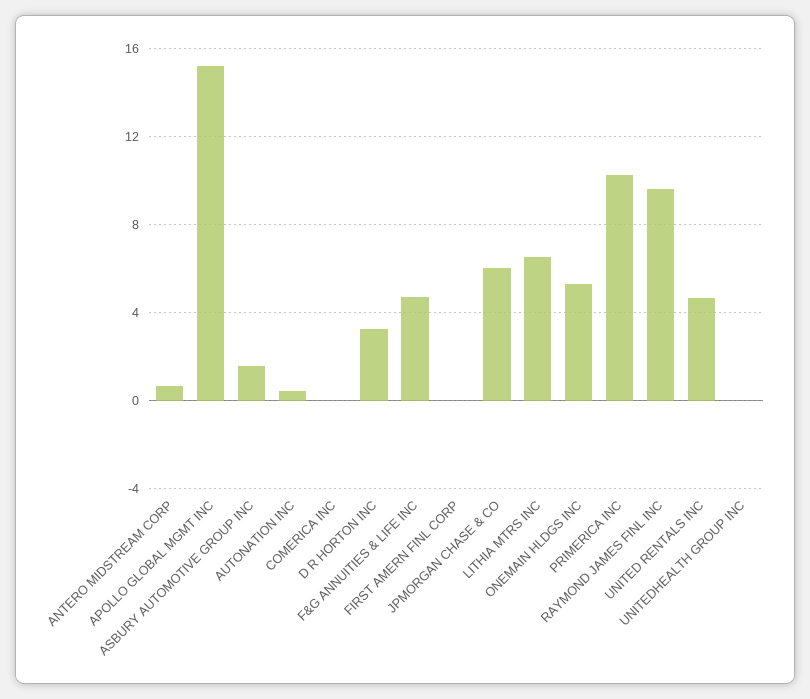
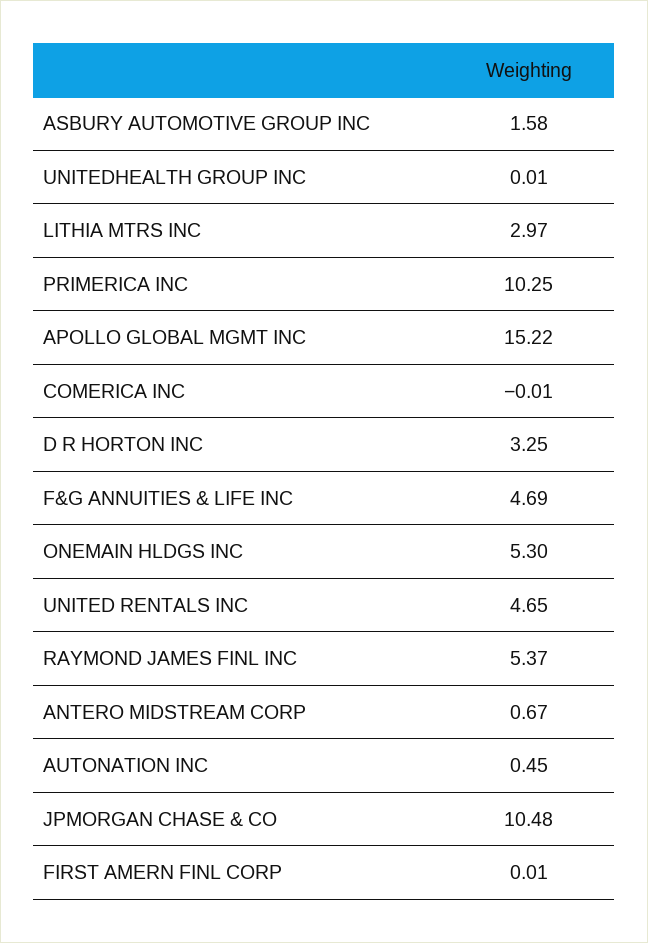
  {
    "ANTERO MIDSTREAM CORP": 0.67,
    "APOLLO GLOBAL MGMT INC": 15.22,
    "ASBURY AUTOMOTIVE GROUP INC": 1.58,
    "AUTONATION INC": 0.45,
    "COMERICA INC": -0.01,
    "D R HORTON INC": 3.25,
    "F&G ANNUITIES & LIFE INC": 4.69,
    "FIRST AMERN FINL CORP": 0.01,
-   "JPMORGAN CHASE & CO": 6,
+   "JPMORGAN CHASE & CO": 10.48,
-   "LITHIA MTRS INC": 6.5,
+   "LITHIA MTRS INC": 2.97,
    "ONEMAIN HLDGS INC": 5.3,
    "PRIMERICA INC": 10.25,
-   "RAYMOND JAMES FINL INC": 9.5,
+   "RAYMOND JAMES FINL INC": 5.37,
    "UNITED RENTALS INC": 4.65,
    "UNITEDHEALTH GROUP INC": 0.01
  }

